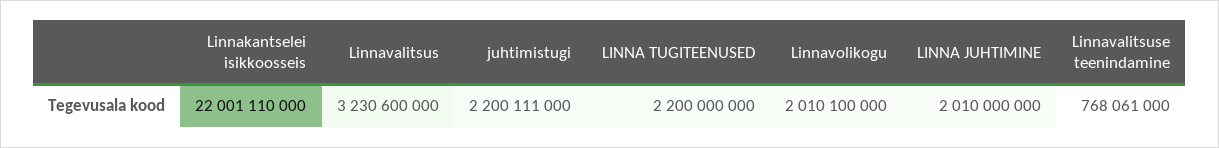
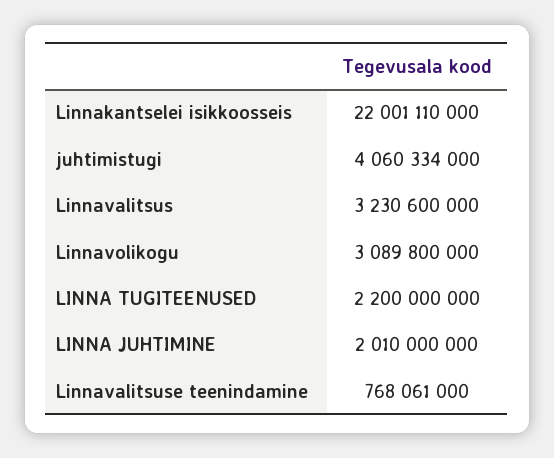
  {
    "Linnakantselei isikkoosseis": 22001110000,
    "Linnavalitsus": 3230600000,
-   "juhtimistugi": 2200111000,
+   "juhtimistugi": 4060334000,
    "LINNA TUGITEENUSED": 2200000000,
-   "Linnavolikogu": 2010100000,
+   "Linnavolikogu": 3089800000,
    "LINNA JUHTIMINE": 2010000000,
    "Linnavalitsuse teenindamine": 768061000
  }

